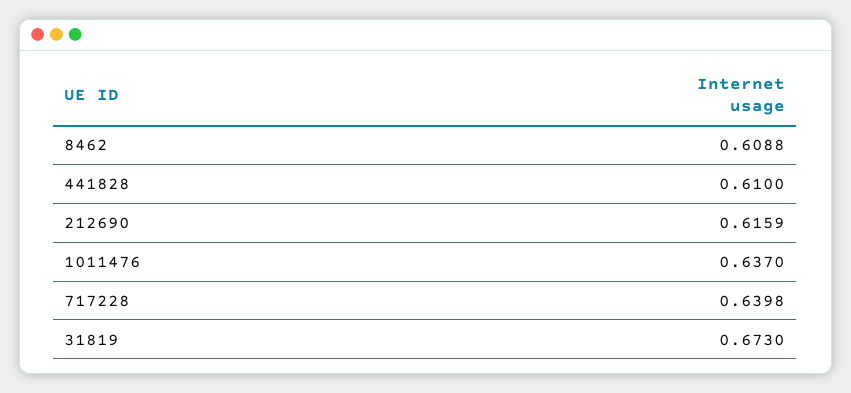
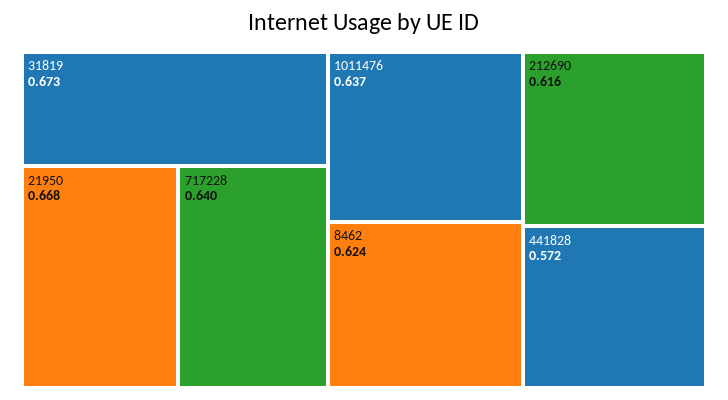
  {
-   "8462": 0.6088,
+   "8462": 0.624,
-   "441828": 0.61,
+   "441828": 0.572,
    "212690": 0.6159,
    "1011476": 0.637,
    "717228": 0.6398,
-   "31819": 0.673
+   "31819": 0.673,
+   "21950": 0.668
  }

